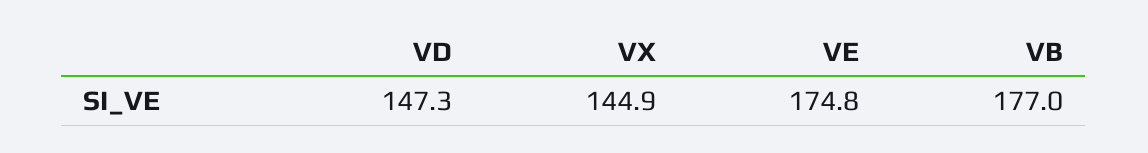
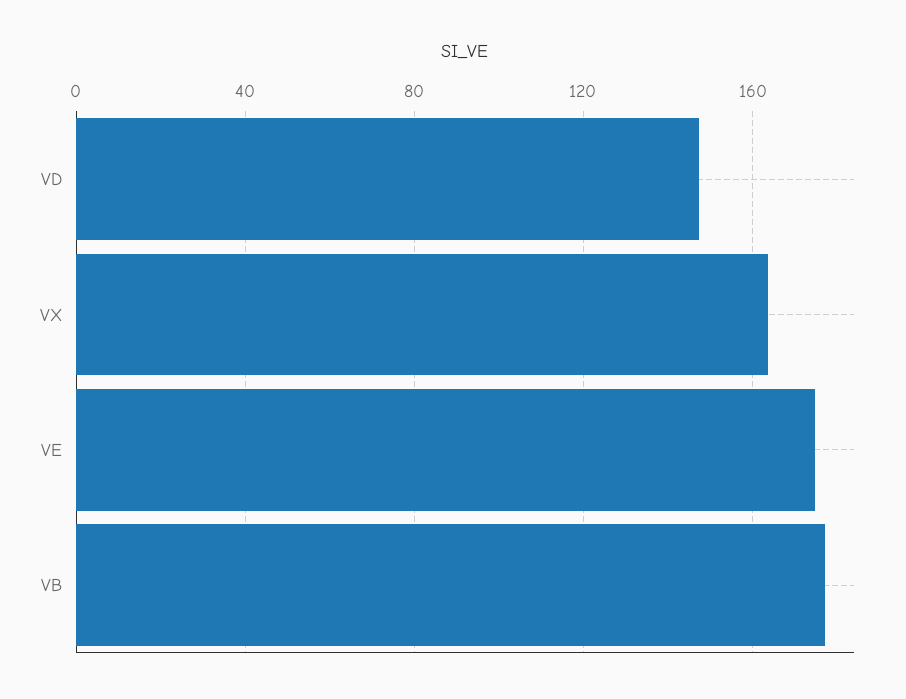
  {
    "VD": 147.3,
-   "VX": 144.9,
+   "VX": 165,
    "VE": 174.8,
    "VB": 177
  }

